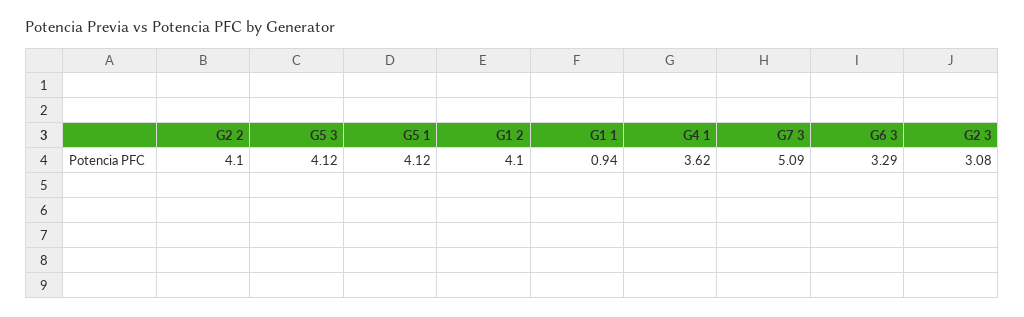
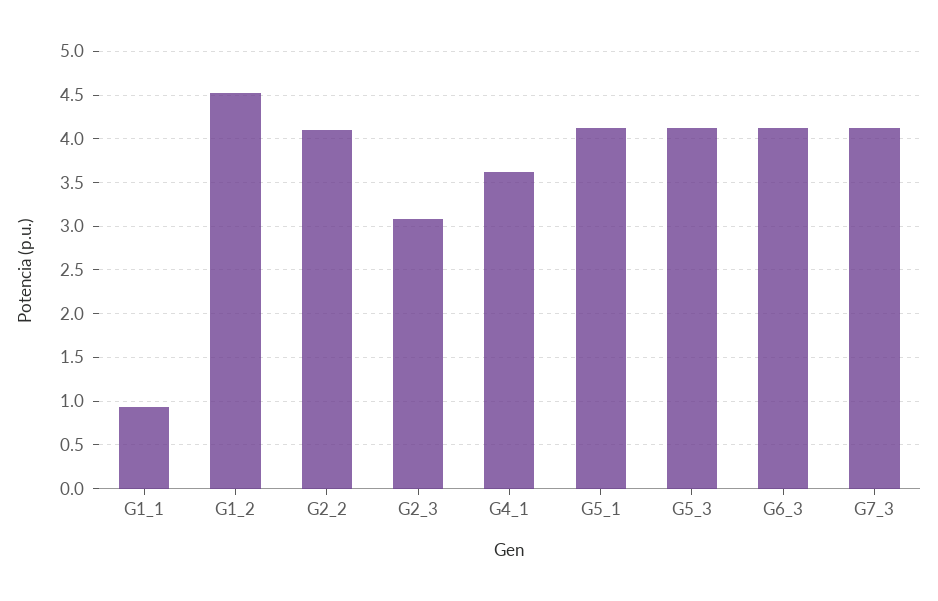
  {
    "G2 2": 4.1,
    "G5 3": 4.12,
    "G5 1": 4.12,
-   "G1 2": 4.1,
+   "G1 2": 4.5,
    "G1 1": 0.94,
    "G4 1": 3.62,
-   "G7 3": 5.09,
+   "G7 3": 4.1,
-   "G6 3": 3.29,
+   "G6 3": 4.1,
    "G2 3": 3.08
  }

